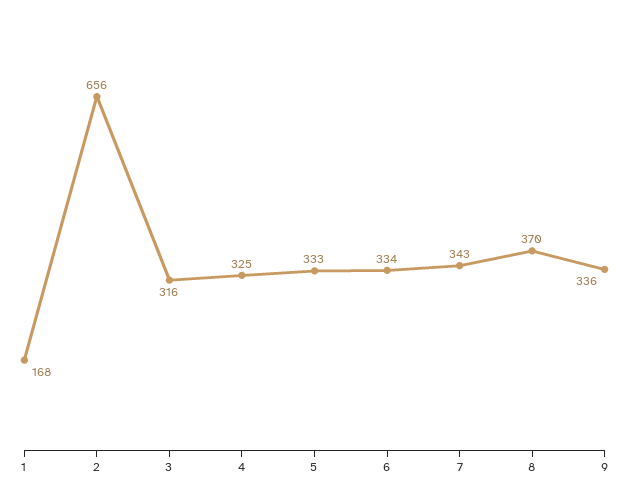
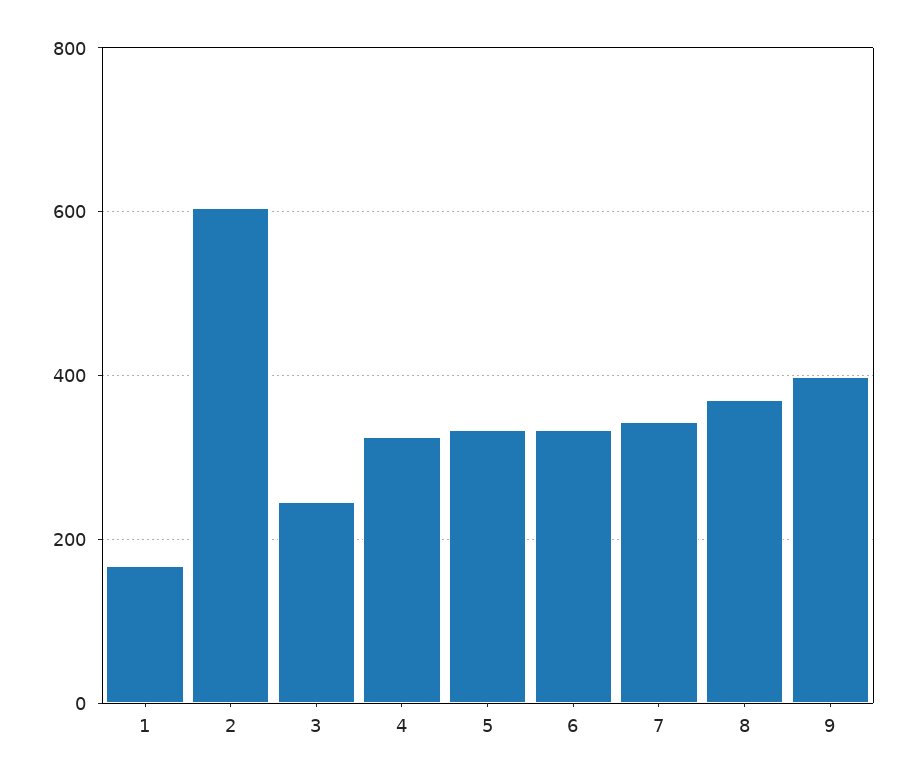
  {
    "1": 168,
-   "2": 656,
+   "2": 600,
-   "3": 316,
+   "3": 240,
    "4": 325,
    "5": 333,
    "6": 334,
    "7": 343,
    "8": 370,
-   "9": 336
+   "9": 400
  }

